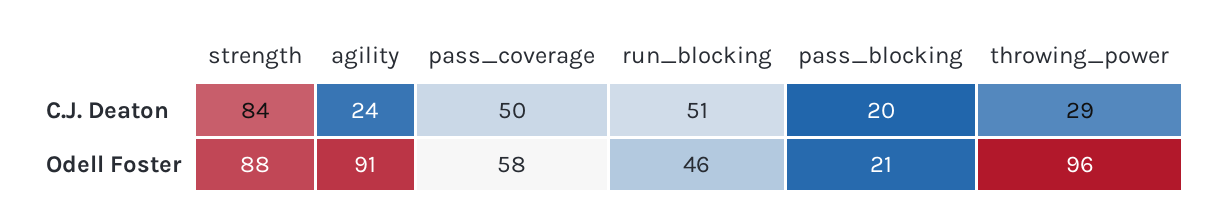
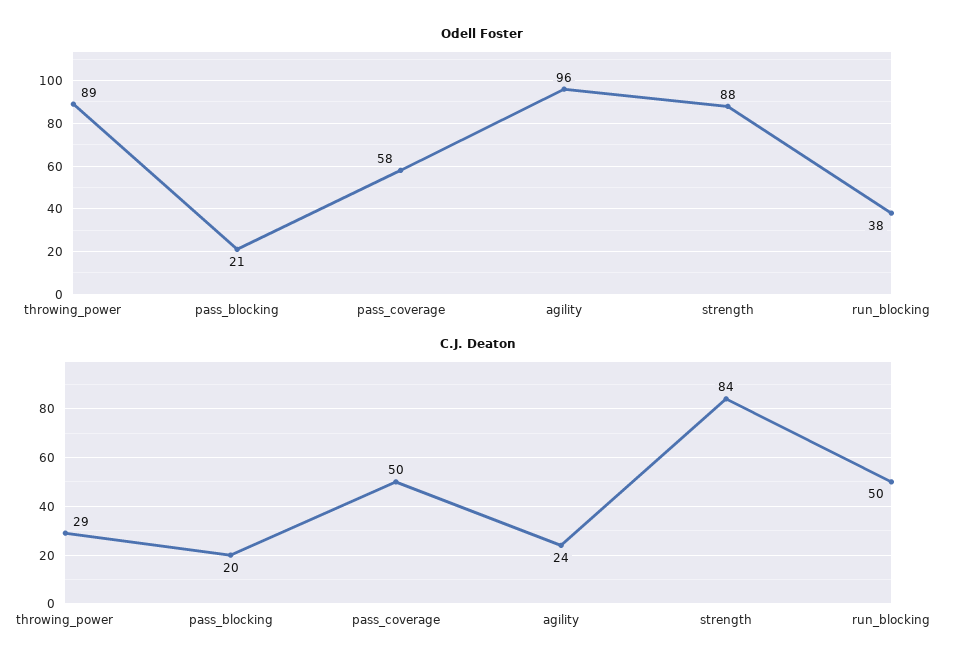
  {
    "C.J. Deaton": {
      "strength": 84,
      "agility": 24,
      "pass_coverage": 50,
-     "run_blocking": 51,
+     "run_blocking": 50,
      "pass_blocking": 20,
      "throwing_power": 29
    },
    "Odell Foster": {
      "strength": 88,
-     "agility": 91,
+     "agility": 96,
      "pass_coverage": 58,
-     "run_blocking": 46,
+     "run_blocking": 38,
      "pass_blocking": 21,
-     "throwing_power": 96
+     "throwing_power": 89
    }
  }

